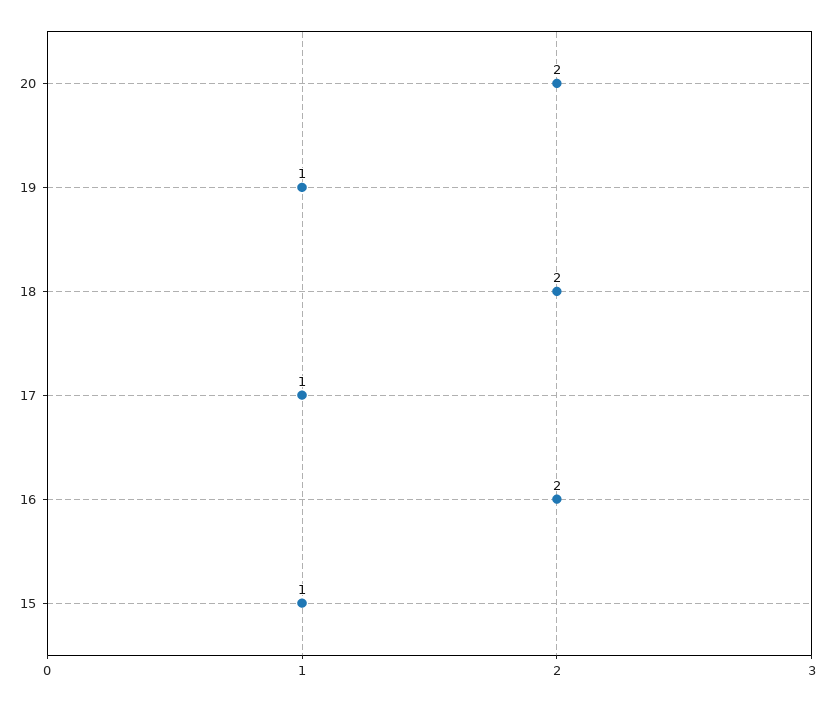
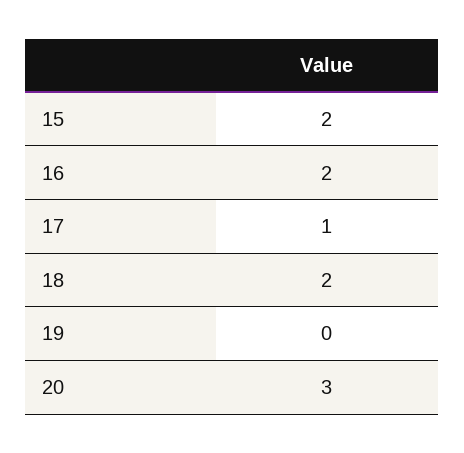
  {
-   "20": 2,
+   "20": 3,
-   "19": 1,
+   "19": 0,
    "18": 2,
    "17": 1,
    "16": 2,
-   "15": 1
+   "15": 2
  }

